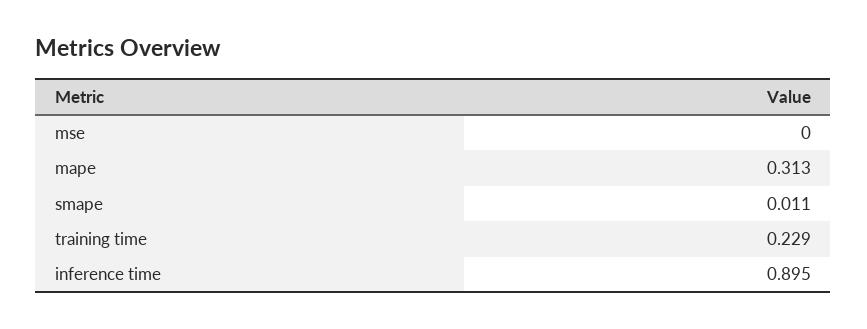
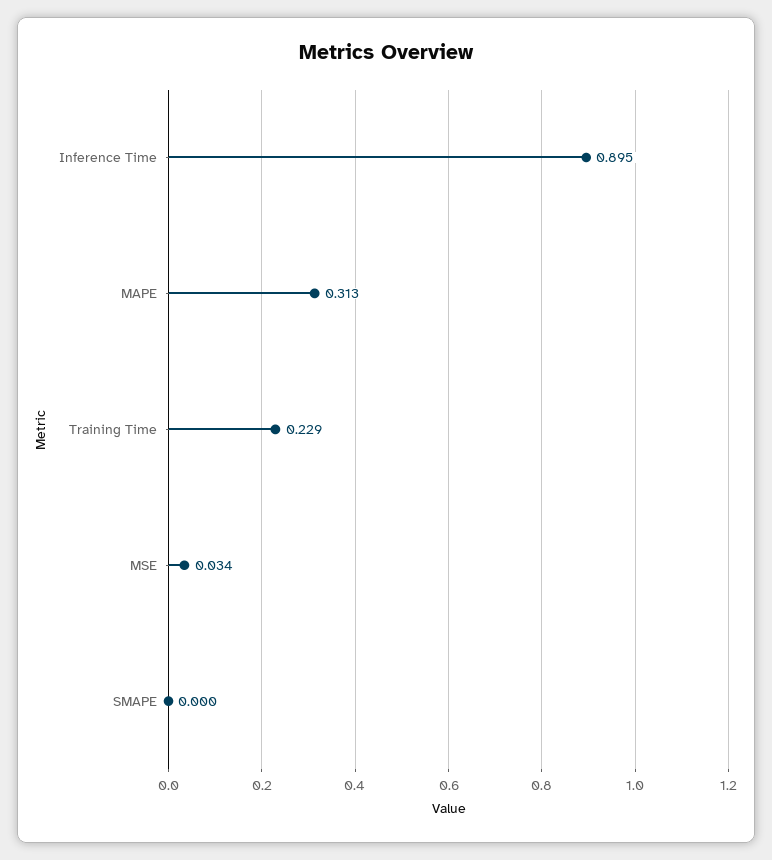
  {
-   "mse": 0,
+   "mse": 0.034,
    "mape": 0.313,
-   "smape": 0.011,
+   "smape": 0,
    "training time": 0.229,
    "inference time": 0.895
  }

